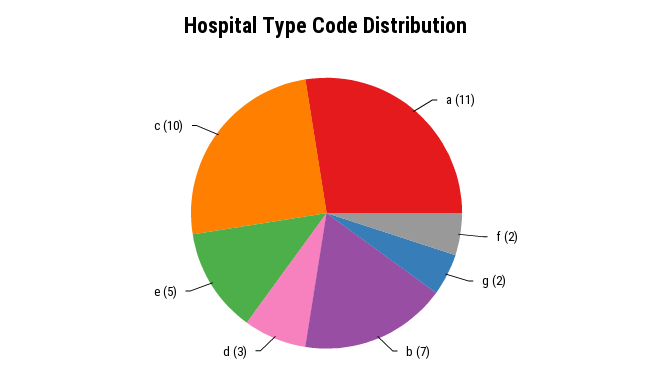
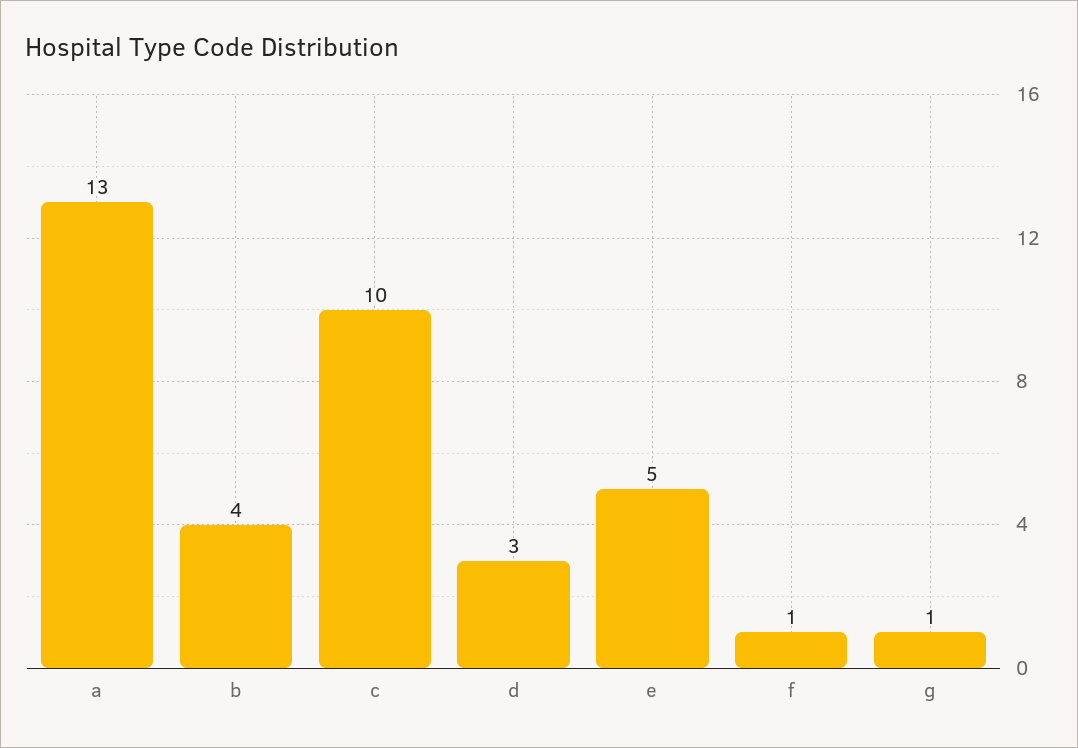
  {
-   "a": 11,
+   "a": 13,
-   "f": 2,
+   "f": 1,
-   "g": 2,
+   "g": 1,
-   "b": 7,
+   "b": 4,
    "d": 3,
    "e": 5,
    "c": 10
  }

